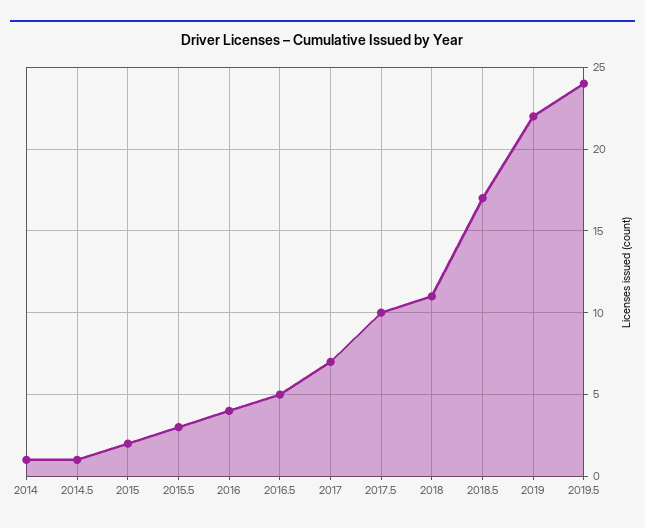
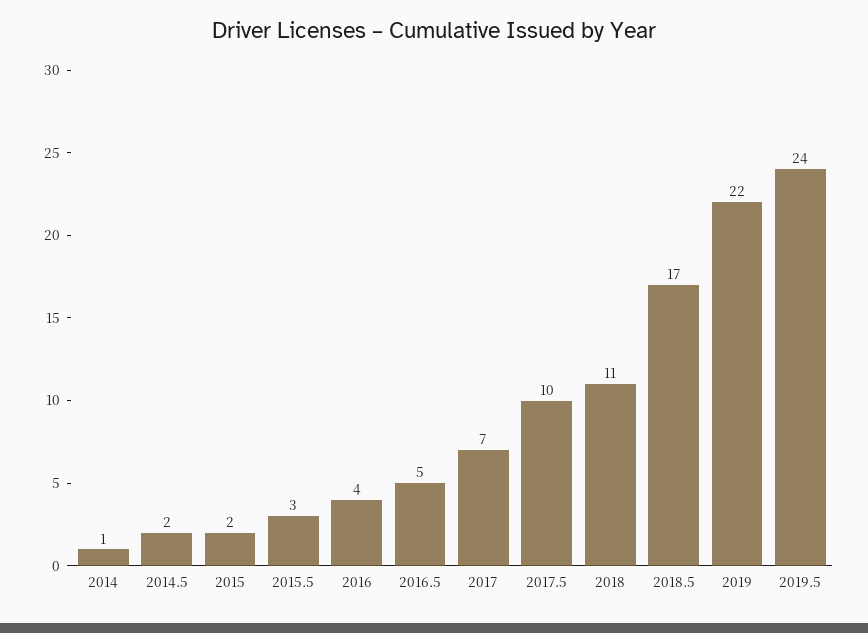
  {
    "2014": 1,
-   "2014.5": 1,
+   "2014.5": 2,
    "2015": 2,
    "2015.5": 3,
    "2016": 4,
    "2016.5": 5,
    "2017": 7,
    "2017.5": 10,
    "2018": 11,
    "2018.5": 17,
    "2019": 22,
    "2019.5": 24
  }

